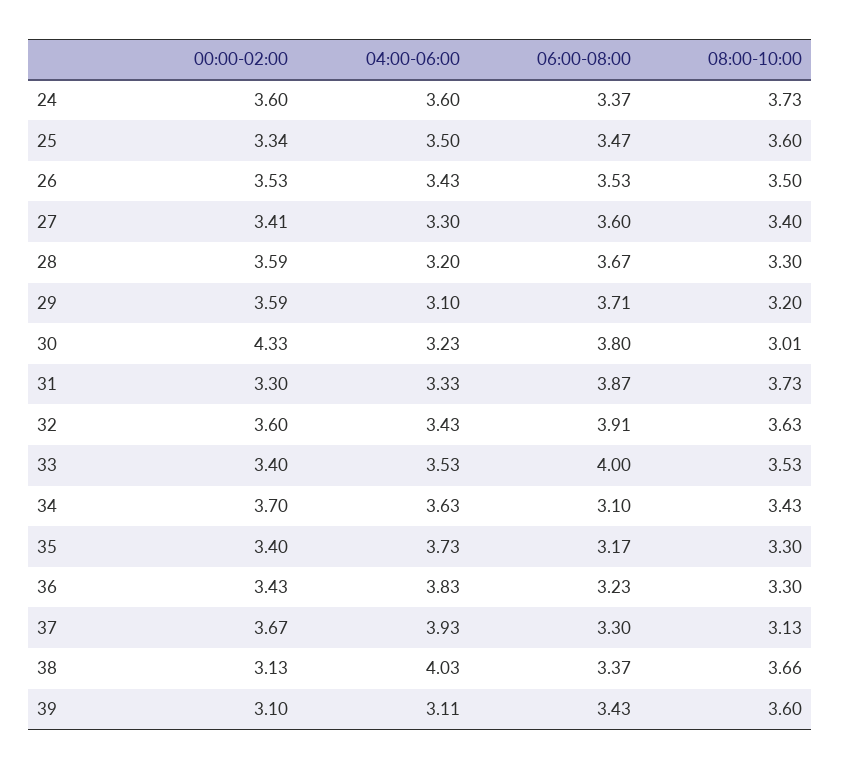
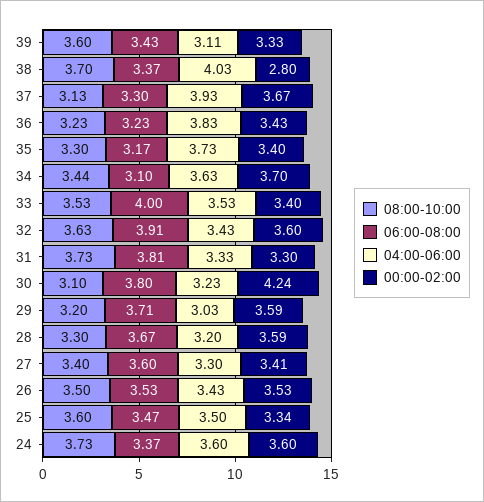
  {
    "00:00-02:00": {
      "24": 3.6,
      "25": 3.34,
      "26": 3.53,
      "27": 3.41,
      "28": 3.59,
      "29": 3.59,
-     "30": 4.33,
+     "30": 4.24,
      "31": 3.3,
      "32": 3.6,
      "33": 3.4,
      "34": 3.7,
      "35": 3.4,
      "36": 3.43,
      "37": 3.67,
-     "38": 3.13,
+     "38": 2.8,
-     "39": 3.1
+     "39": 3.33
    },
    "04:00-06:00": {
      "24": 3.6,
      "25": 3.5,
      "26": 3.43,
      "27": 3.3,
      "28": 3.2,
-     "29": 3.1,
+     "29": 3.03,
      "30": 3.23,
      "31": 3.33,
      "32": 3.43,
      "33": 3.53,
      "34": 3.63,
      "35": 3.73,
      "36": 3.83,
      "37": 3.93,
      "38": 4.03,
      "39": 3.11
    },
    "06:00-08:00": {
      "24": 3.37,
      "25": 3.47,
      "26": 3.53,
      "27": 3.6,
      "28": 3.67,
      "29": 3.71,
      "30": 3.8,
-     "31": 3.87,
+     "31": 3.81,
      "32": 3.91,
      "33": 4,
      "34": 3.1,
      "35": 3.17,
      "36": 3.23,
      "37": 3.3,
      "38": 3.37,
      "39": 3.43
    },
    "08:00-10:00": {
      "24": 3.73,
      "25": 3.6,
      "26": 3.5,
      "27": 3.4,
      "28": 3.3,
      "29": 3.2,
-     "30": 3.01,
+     "30": 3.1,
      "31": 3.73,
      "32": 3.63,
      "33": 3.53,
-     "34": 3.43,
+     "34": 3.44,
      "35": 3.3,
-     "36": 3.3,
+     "36": 3.23,
      "37": 3.13,
-     "38": 3.66,
+     "38": 3.7,
      "39": 3.6
    }
  }

